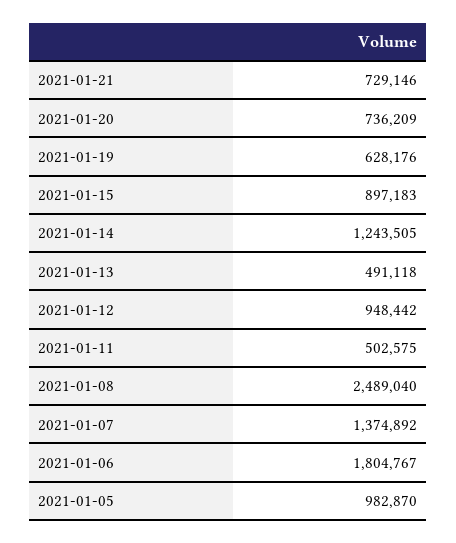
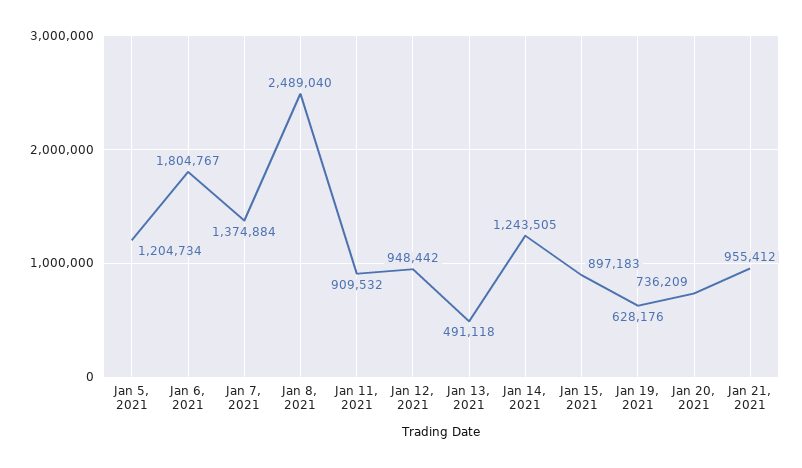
  {
-   "2021-01-21": 729146,
+   "2021-01-21": 955412,
    "2021-01-20": 736209,
    "2021-01-19": 628176,
    "2021-01-15": 897183,
    "2021-01-14": 1243505,
    "2021-01-13": 491118,
    "2021-01-12": 948442,
-   "2021-01-11": 502575,
+   "2021-01-11": 909532,
    "2021-01-08": 2489040,
-   "2021-01-07": 1374892,
+   "2021-01-07": 1374884,
    "2021-01-06": 1804767,
-   "2021-01-05": 982870
+   "2021-01-05": 1204734
  }

